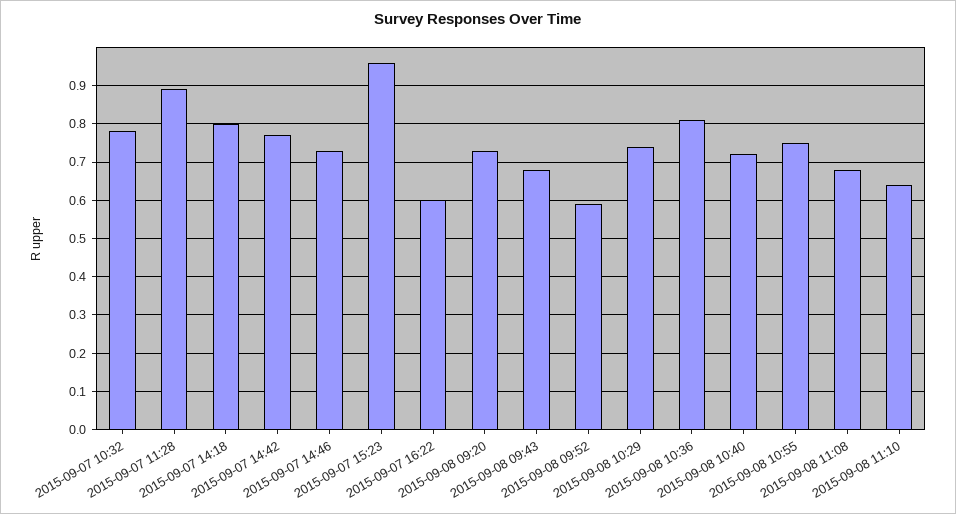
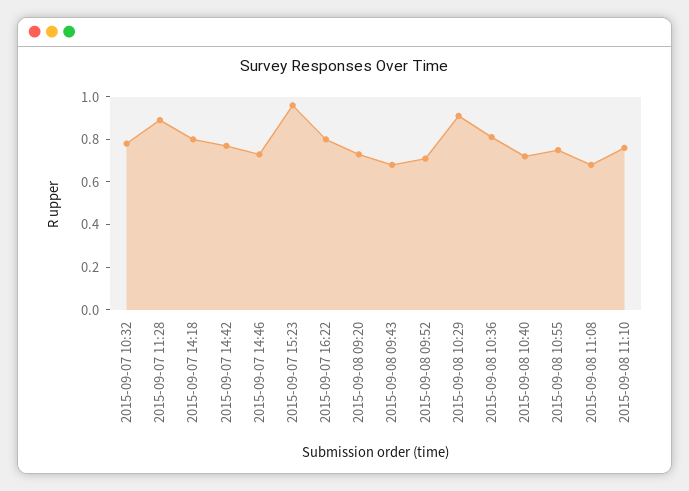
  {
    "2015-09-07 10:32": 0.8,
    "2015-09-07 11:28": 0.9,
    "2015-09-07 14:18": 0.8,
    "2015-09-07 14:42": 0.75,
    "2015-09-07 14:46": 0.75,
    "2015-09-07 15:23": 0.95,
-   "2015-09-07 16:22": 0.6,
+   "2015-09-07 16:22": 0.8,
    "2015-09-08 09:20": 0.75,
    "2015-09-08 09:43": 0.7,
-   "2015-09-08 09:52": 0.6,
+   "2015-09-08 09:52": 0.7,
-   "2015-09-08 10:29": 0.75,
+   "2015-09-08 10:29": 0.9,
    "2015-09-08 10:36": 0.8,
    "2015-09-08 10:40": 0.7,
    "2015-09-08 10:55": 0.75,
    "2015-09-08 11:08": 0.7,
-   "2015-09-08 11:10": 0.65
+   "2015-09-08 11:10": 0.75
  }

